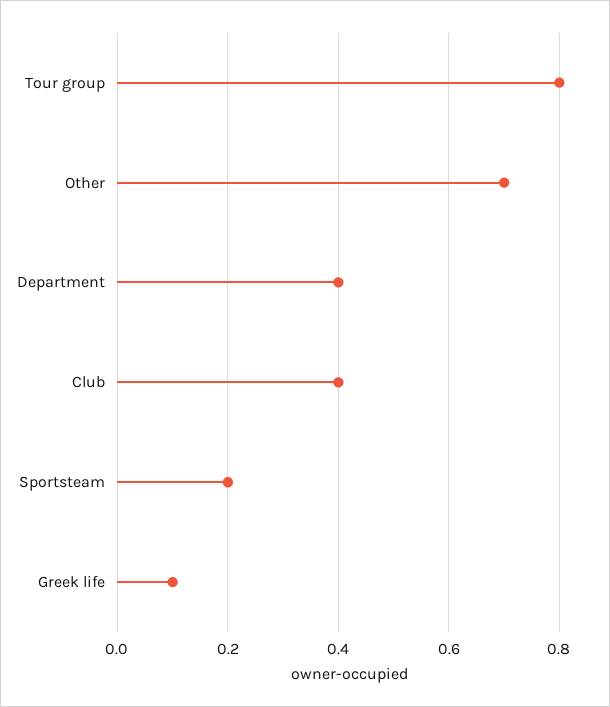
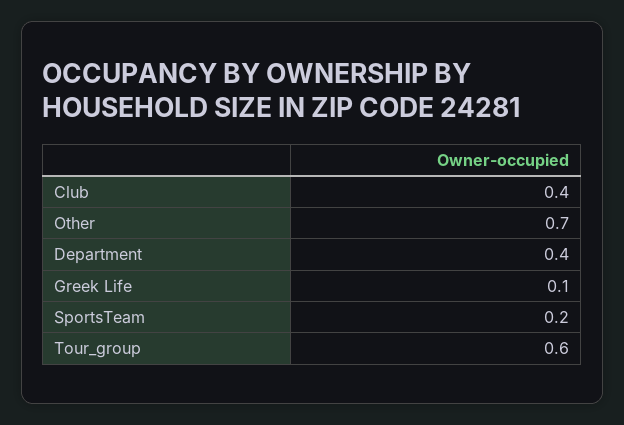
  {
-   "Tour group": 0.8,
+   "Tour group": 0.6,
    "Other": 0.7,
    "Department": 0.4,
    "Club": 0.4,
    "Sportsteam": 0.2,
    "Greek life": 0.1
  }

